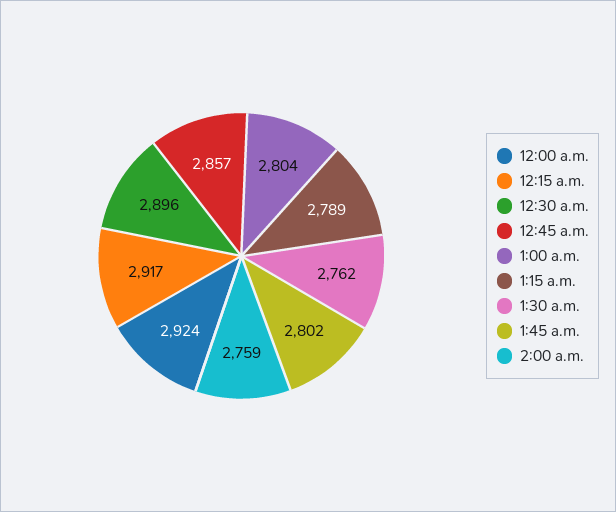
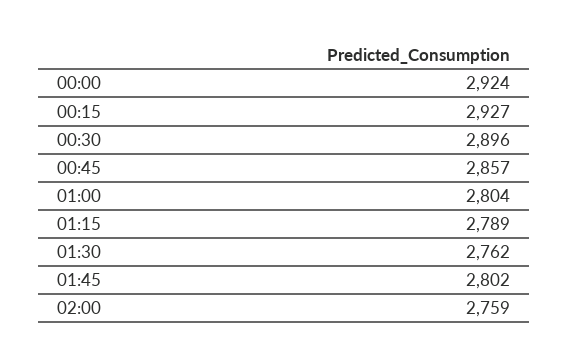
  {
    "12:00 a.m.": 2924,
-   "12:15 a.m.": 2917,
+   "12:15 a.m.": 2927,
    "12:30 a.m.": 2896,
    "12:45 a.m.": 2857,
    "1:00 a.m.": 2804,
    "1:15 a.m.": 2789,
    "1:30 a.m.": 2762,
    "1:45 a.m.": 2802,
    "2:00 a.m.": 2759
  }

